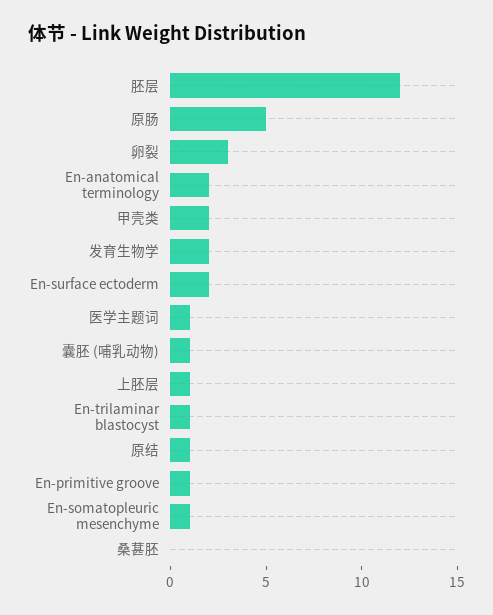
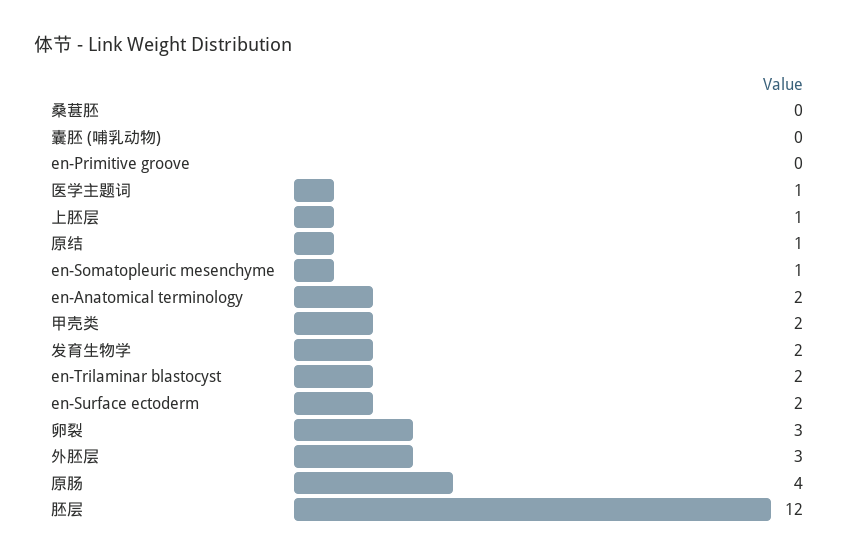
  {
    "胚层": 12,
-   "原肠": 5,
+   "原肠": 4,
    "卵裂": 3,
    "En-anatomical terminology": 2,
    "甲壳类": 2,
    "发育生物学": 2,
    "En-surface ectoderm": 2,
    "医学主题词": 1,
-   "囊胚 (哺乳动物)": 1,
+   "囊胚 (哺乳动物)": 0,
    "上胚层": 1,
-   "En-trilaminar blastocyst": 1,
+   "En-trilaminar blastocyst": 2,
    "原结": 1,
-   "En-primitive groove": 1,
+   "En-primitive groove": 0,
    "En-somatopleuric mesenchyme": 1,
-   "桑葚胚": 0
+   "桑葚胚": 0,
+   "外胚层": 3
  }

